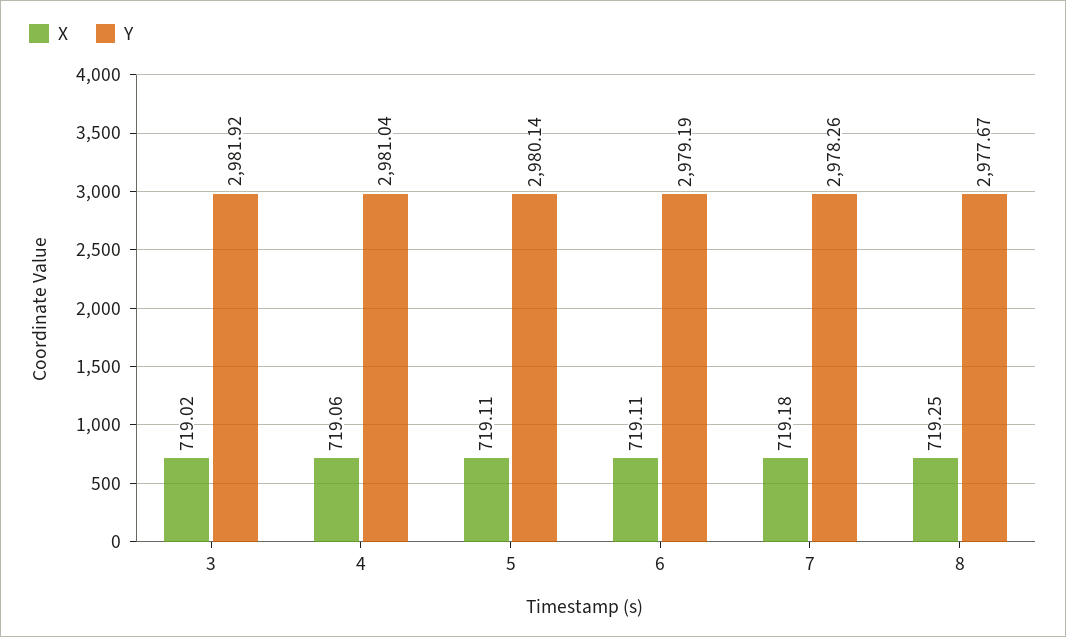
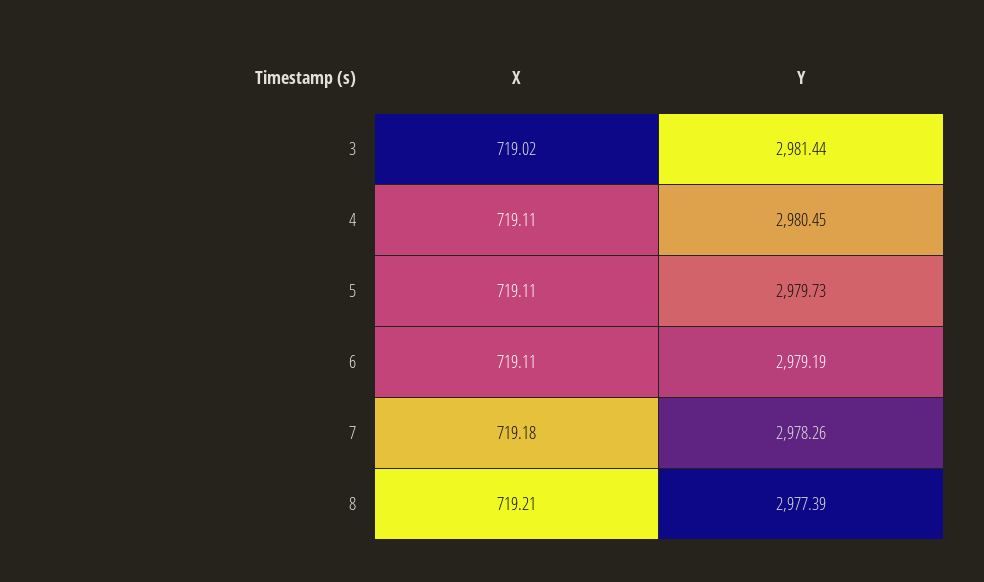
  {
    "X": {
      "3": 719.02,
-     "4": 719.06,
+     "4": 719.11,
      "5": 719.11,
      "6": 719.11,
      "7": 719.18,
-     "8": 719.25
+     "8": 719.21
    },
    "Y": {
-     "3": 2981.92,
+     "3": 2981.44,
-     "4": 2981.04,
+     "4": 2980.45,
-     "5": 2980.14,
+     "5": 2979.73,
      "6": 2979.19,
      "7": 2978.26,
-     "8": 2977.67
+     "8": 2977.39
    }
  }

